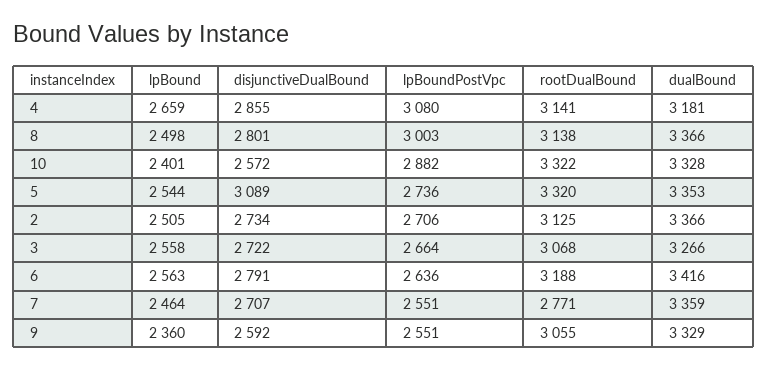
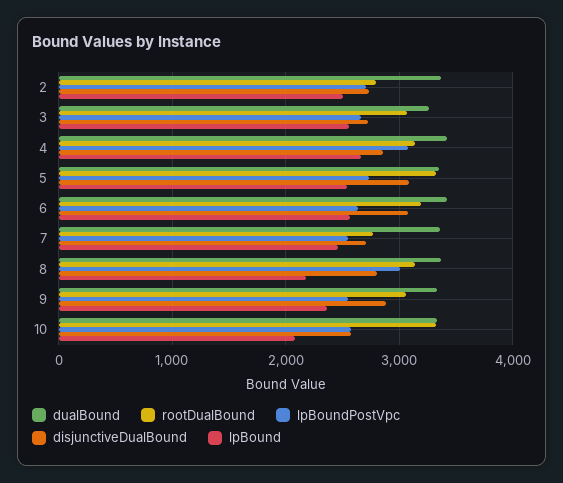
  {
    "lpBound": {
      "4": 2659,
-     "8": 2498,
+     "8": 2200,
-     "10": 2401,
+     "10": 2100,
      "5": 2544,
      "2": 2505,
      "3": 2558,
      "6": 2563,
      "7": 2464,
      "9": 2360
    },
    "disjunctiveDualBound": {
      "4": 2855,
      "8": 2801,
      "10": 2572,
      "5": 3089,
      "2": 2734,
      "3": 2722,
-     "6": 2791,
+     "6": 3100,
      "7": 2707,
-     "9": 2592
+     "9": 2900
    },
    "lpBoundPostVpc": {
      "4": 3080,
      "8": 3003,
-     "10": 2882,
+     "10": 2600,
      "5": 2736,
      "2": 2706,
      "3": 2664,
      "6": 2636,
      "7": 2551,
      "9": 2551
    },
    "rootDualBound": {
      "4": 3141,
      "8": 3138,
      "10": 3322,
      "5": 3320,
-     "2": 3125,
+     "2": 2800,
      "3": 3068,
      "6": 3188,
      "7": 2771,
      "9": 3055
    },
    "dualBound": {
-     "4": 3181,
+     "4": 3400,
      "8": 3366,
      "10": 3328,
      "5": 3353,
      "2": 3366,
      "3": 3266,
      "6": 3416,
      "7": 3359,
      "9": 3329
    }
  }

